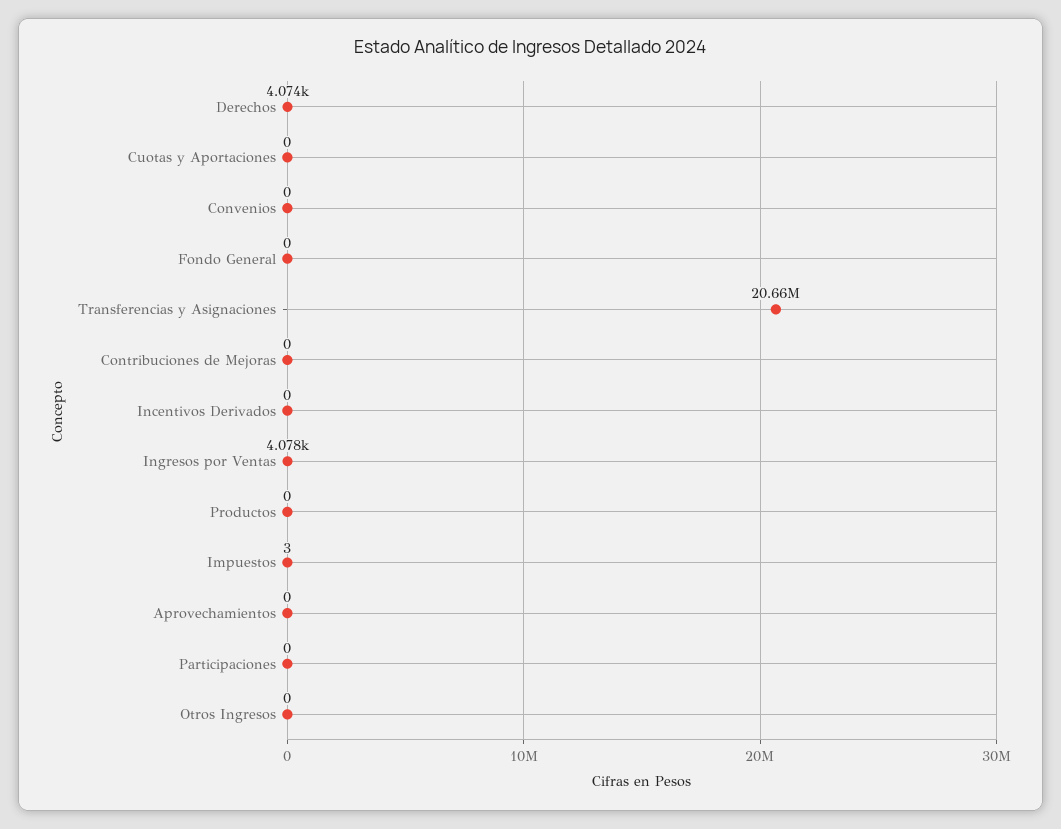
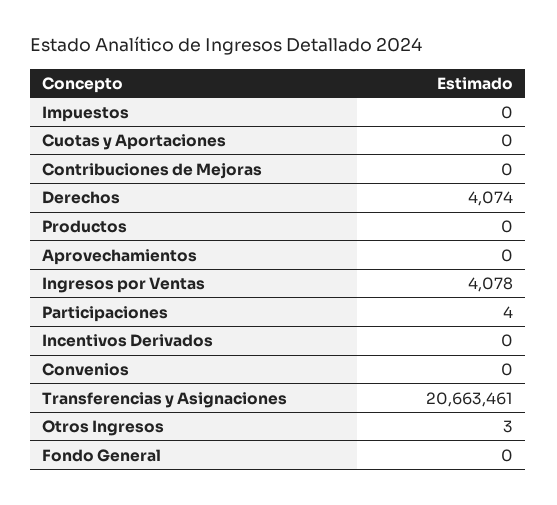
  {
    "Derechos": 4074,
    "Cuotas y Aportaciones": 0,
    "Convenios": 0,
    "Fondo General": 0,
    "Transferencias y Asignaciones": 20663461,
    "Contribuciones de Mejoras": 0,
    "Incentivos Derivados": 0,
    "Ingresos por Ventas": 4078,
    "Productos": 0,
-   "Impuestos": 3,
+   "Impuestos": 0,
    "Aprovechamientos": 0,
-   "Participaciones": 0,
+   "Participaciones": 4,
-   "Otros Ingresos": 0
+   "Otros Ingresos": 3
  }

